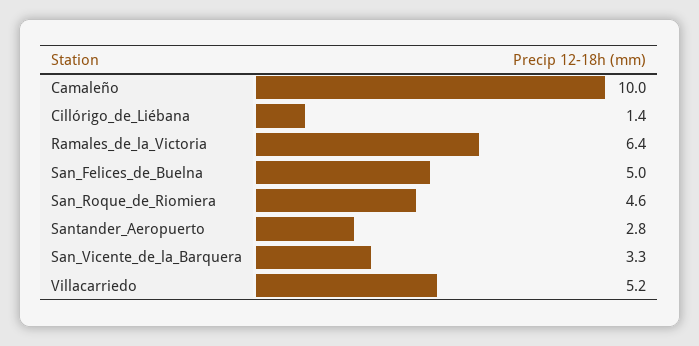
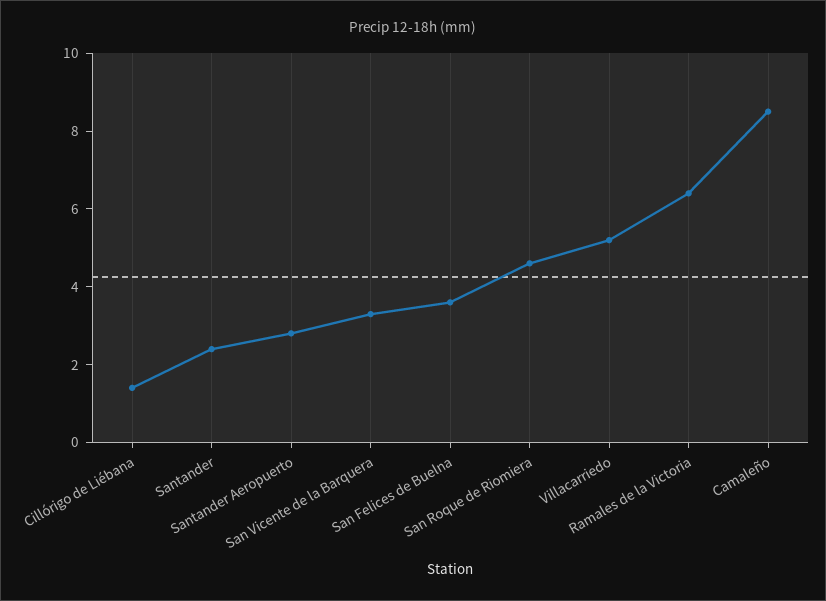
  {
-   "Camaleño": 10,
+   "Camaleño": 8.5,
    "Cillórigo_de_Liébana": 1.4,
    "Ramales_de_la_Victoria": 6.4,
-   "San_Felices_de_Buelna": 5,
+   "San_Felices_de_Buelna": 3.5,
    "San_Roque_de_Riomiera": 4.6,
    "Santander_Aeropuerto": 2.8,
    "San_Vicente_de_la_Barquera": 3.3,
-   "Villacarriedo": 5.2
+   "Villacarriedo": 5.2,
+   "Santander": 2.5
  }

